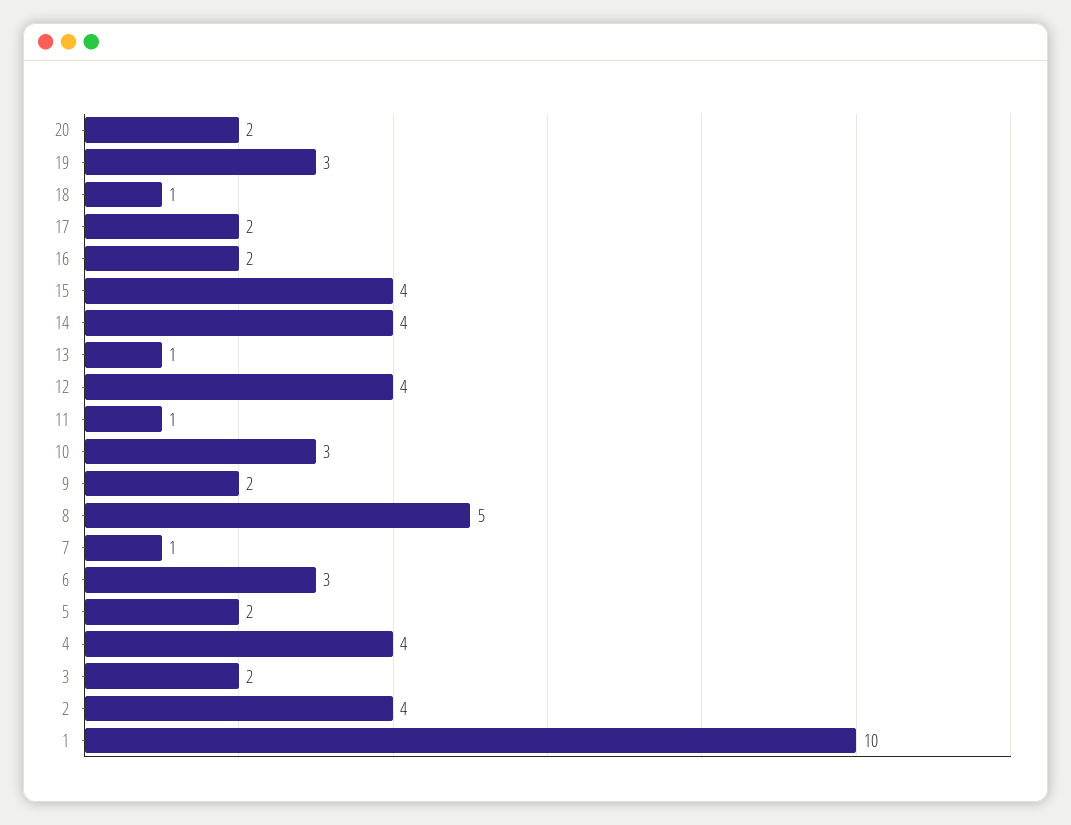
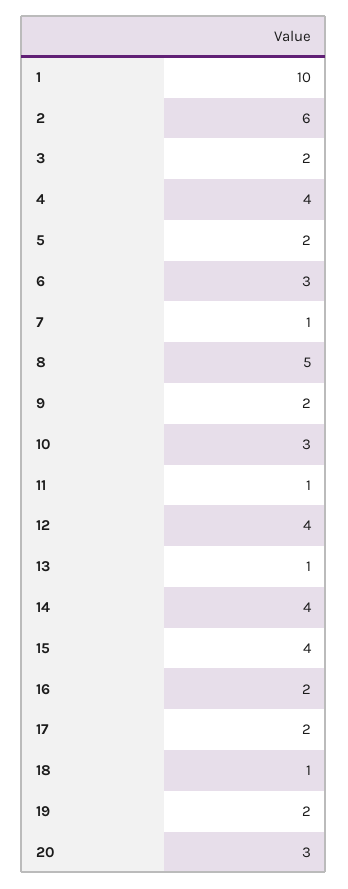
  {
-   "20": 2,
+   "20": 3,
-   "19": 3,
+   "19": 2,
    "18": 1,
    "17": 2,
    "16": 2,
    "15": 4,
    "14": 4,
    "13": 1,
    "12": 4,
    "11": 1,
    "10": 3,
    "9": 2,
    "8": 5,
    "7": 1,
    "6": 3,
    "5": 2,
    "4": 4,
    "3": 2,
-   "2": 4,
+   "2": 6,
    "1": 10
  }

